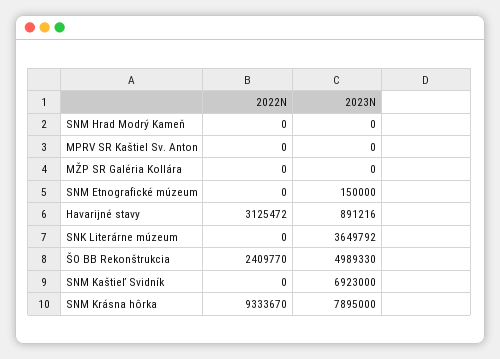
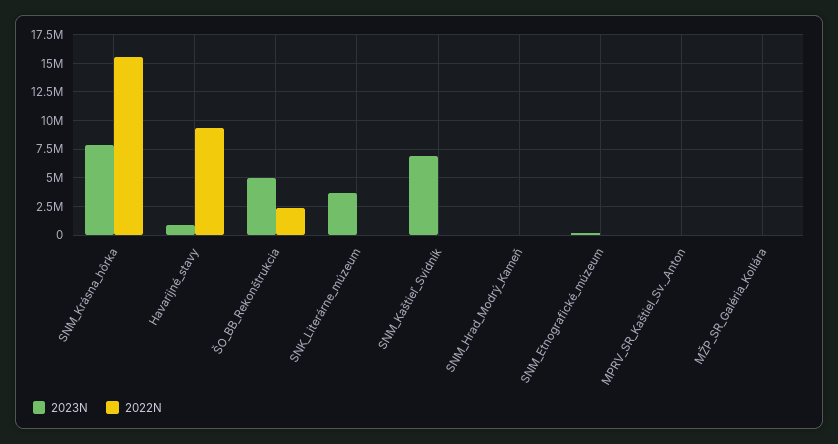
  {
    "2022N": {
      "SNM Hrad Modrý Kameň": 0,
      "MPRV SR Kaštiel Sv. Anton": 0,
      "MŽP SR Galéria Kollára": 0,
      "SNM Etnografické múzeum": 0,
-     "Havarijné stavy": 3125472,
+     "Havarijné stavy": 10000000,
      "SNK Literárne múzeum": 0,
      "ŠO BB Rekonštrukcia": 2409770,
      "SNM Kaštieľ Svidník": 0,
-     "SNM Krásna hôrka": 9333670
+     "SNM Krásna hôrka": 15000000
    },
    "2023N": {
      "SNM Hrad Modrý Kameň": 0,
      "MPRV SR Kaštiel Sv. Anton": 0,
      "MŽP SR Galéria Kollára": 0,
      "SNM Etnografické múzeum": 150000,
      "Havarijné stavy": 891216,
      "SNK Literárne múzeum": 3649792,
      "ŠO BB Rekonštrukcia": 4989330,
      "SNM Kaštieľ Svidník": 6923000,
      "SNM Krásna hôrka": 7895000
    }
  }

